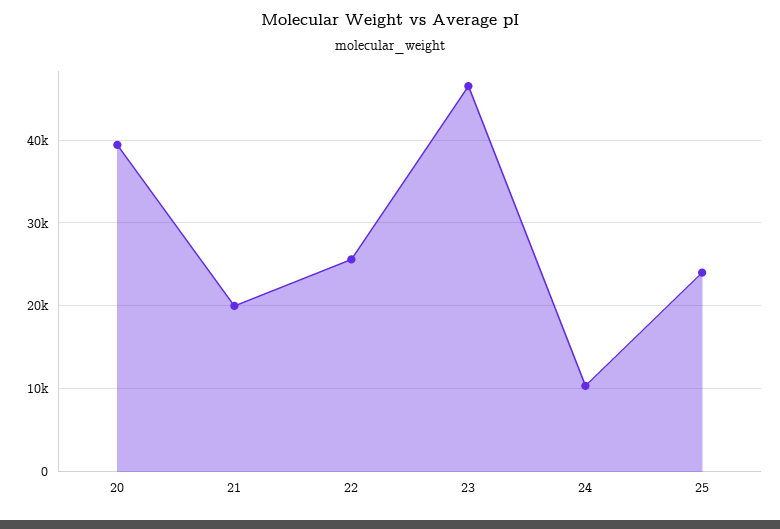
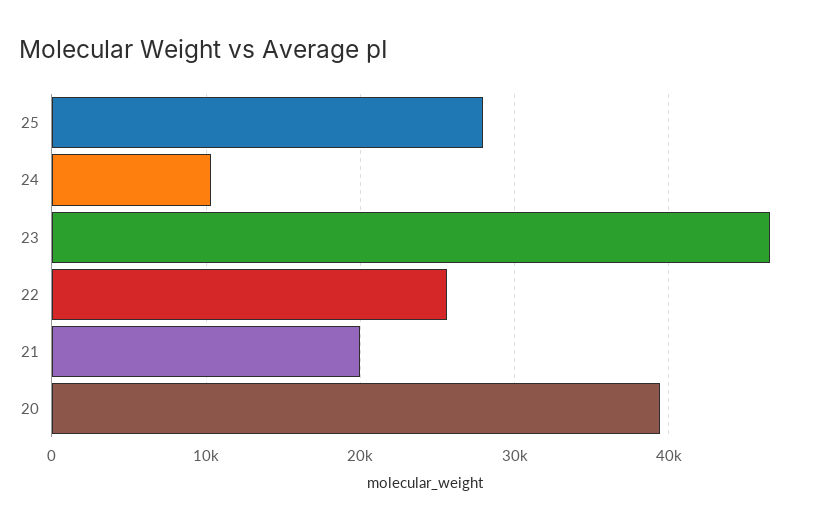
  {
    "20": 39000,
    "21": 20000,
    "22": 26000,
    "23": 47000,
    "24": 10000,
-   "25": 24000
+   "25": 28000
  }

